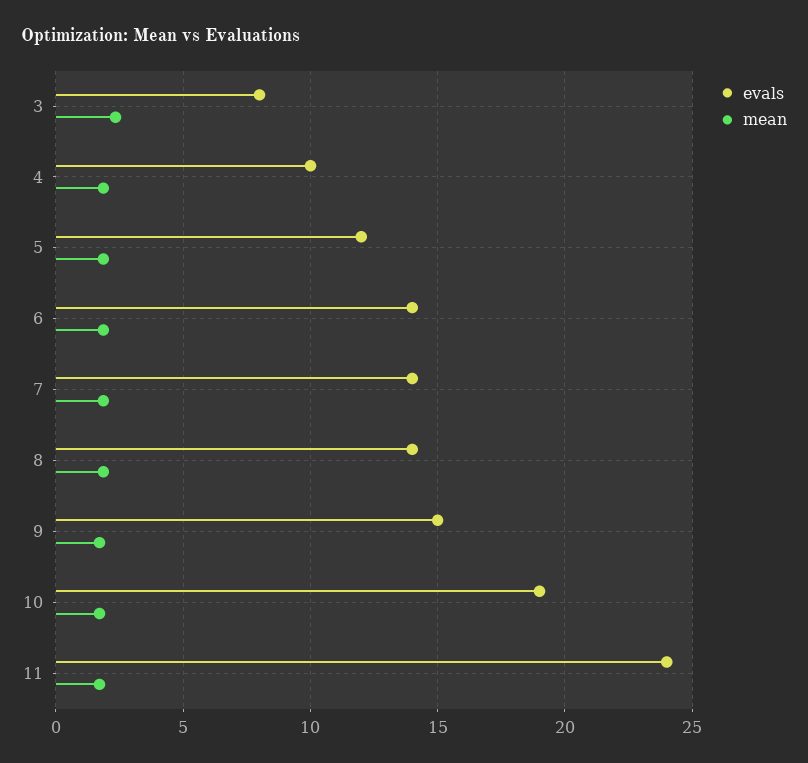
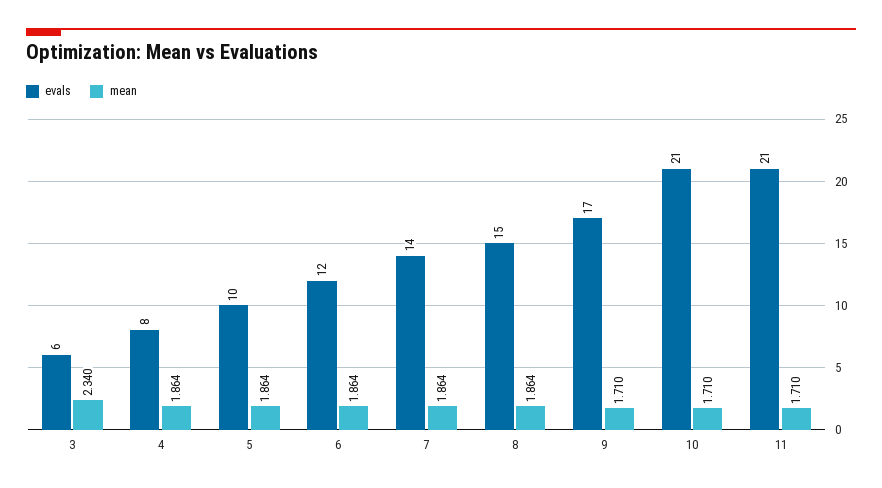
  {
    "evals": {
-     "3": 8,
+     "3": 6,
-     "4": 10,
+     "4": 8,
-     "5": 12,
+     "5": 10,
-     "6": 14,
+     "6": 12,
      "7": 14,
-     "8": 14,
+     "8": 15,
-     "9": 15,
+     "9": 17,
-     "10": 19,
+     "10": 21,
-     "11": 24
+     "11": 21
    },
    "mean": {
      "3": 2.34,
      "4": 1.864,
      "5": 1.864,
      "6": 1.864,
      "7": 1.864,
      "8": 1.864,
      "9": 1.71,
      "10": 1.71,
      "11": 1.71
    }
  }

